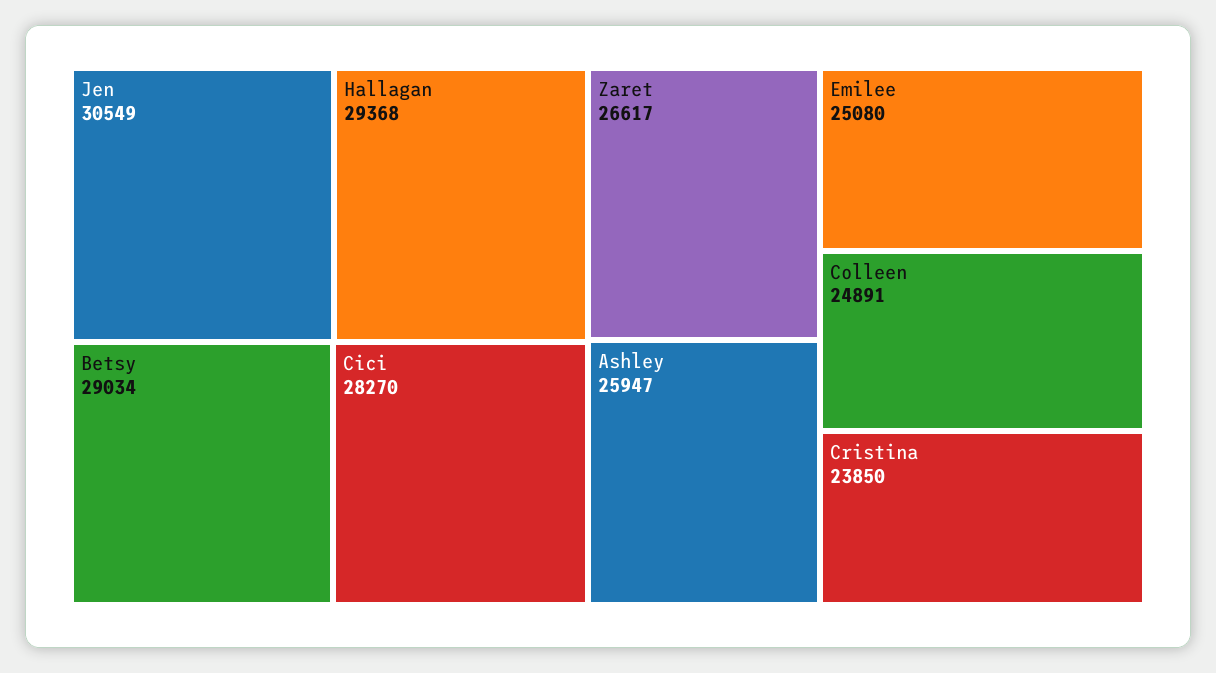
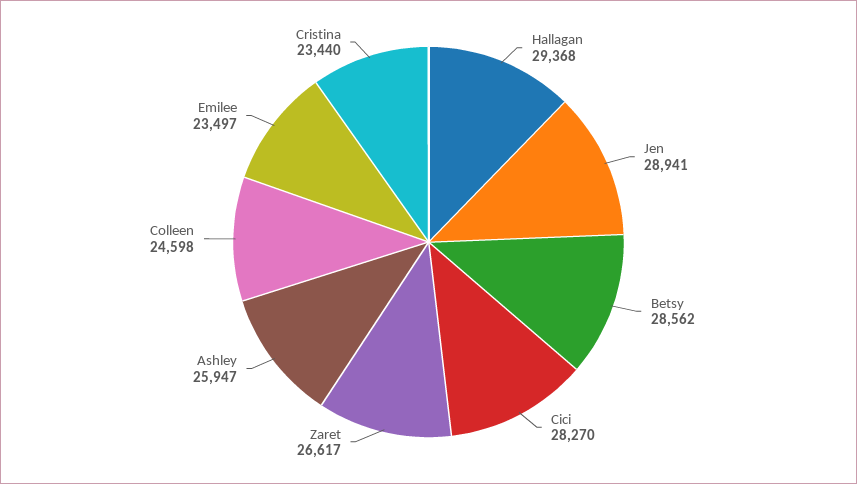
  {
-   "Jen": 30549,
+   "Jen": 28941,
    "Hallagan": 29368,
-   "Betsy": 29034,
+   "Betsy": 28562,
    "Cici": 28270,
    "Zaret": 26617,
    "Ashley": 25947,
-   "Emilee": 25080,
+   "Emilee": 23497,
-   "Colleen": 24891,
+   "Colleen": 24598,
-   "Cristina": 23850
+   "Cristina": 23440
  }

